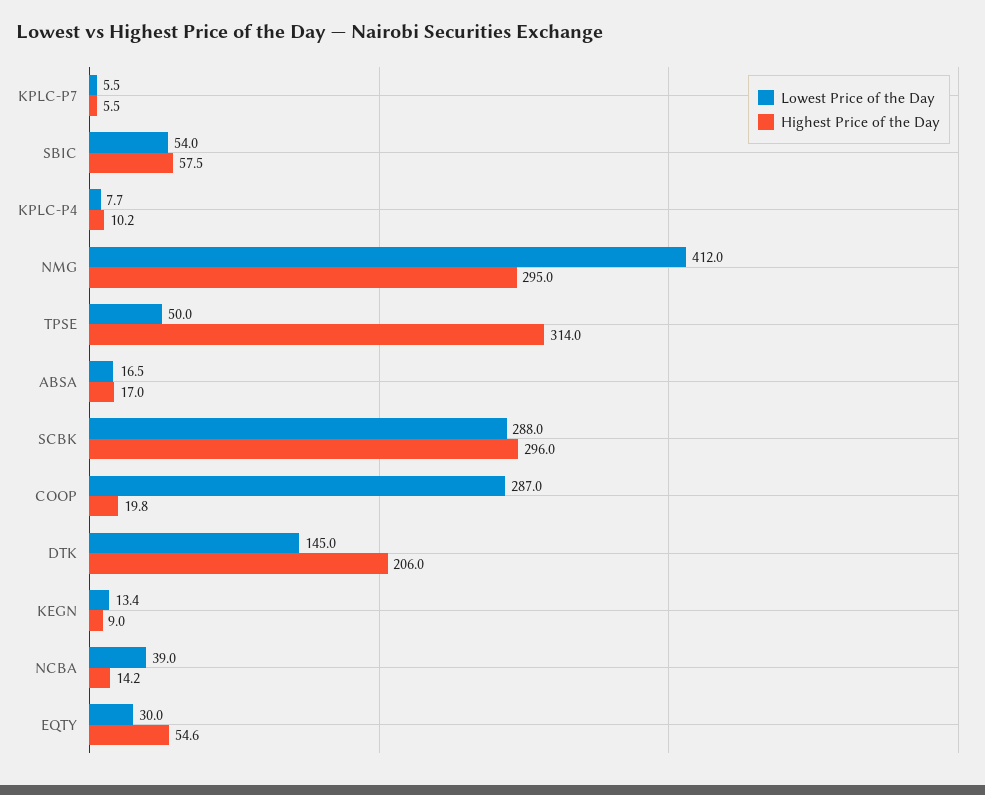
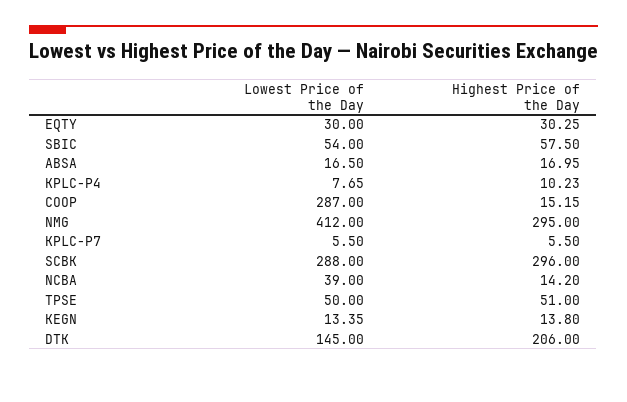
  {
    "Lowest Price of the Day": {
      "KPLC-P7": 5.5,
      "SBIC": 54,
      "KPLC-P4": 7.65,
      "NMG": 412,
      "TPSE": 50,
      "ABSA": 16.5,
      "SCBK": 288,
      "COOP": 287,
      "DTK": 145,
      "KEGN": 13.35,
      "NCBA": 39,
      "EQTY": 30
    },
    "Highest Price of the Day": {
      "KPLC-P7": 5.5,
      "SBIC": 57.5,
      "KPLC-P4": 10.23,
      "NMG": 295,
-     "TPSE": 314,
+     "TPSE": 51,
      "ABSA": 16.95,
      "SCBK": 296,
-     "COOP": 19.8,
+     "COOP": 15.15,
      "DTK": 206,
-     "KEGN": 9,
+     "KEGN": 13.8,
      "NCBA": 14.2,
-     "EQTY": 54.6
+     "EQTY": 30.25
    }
  }

